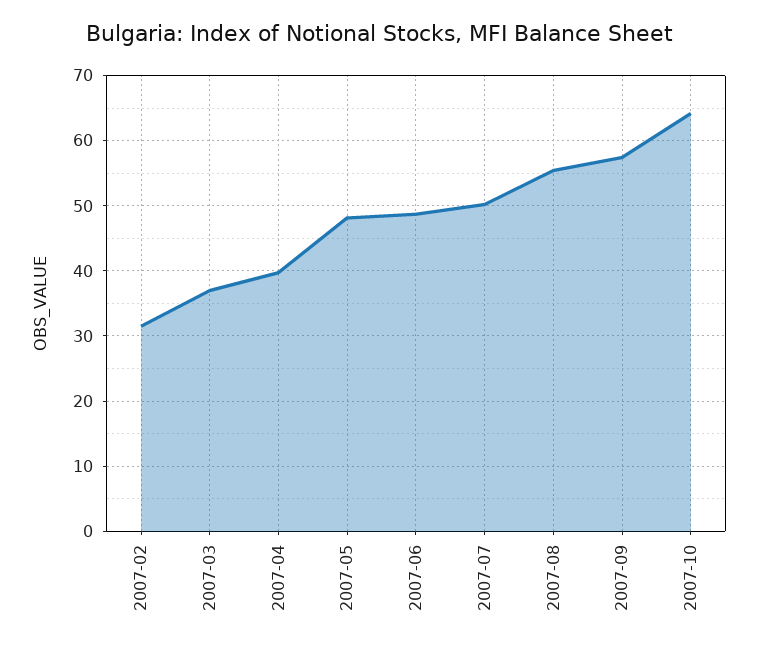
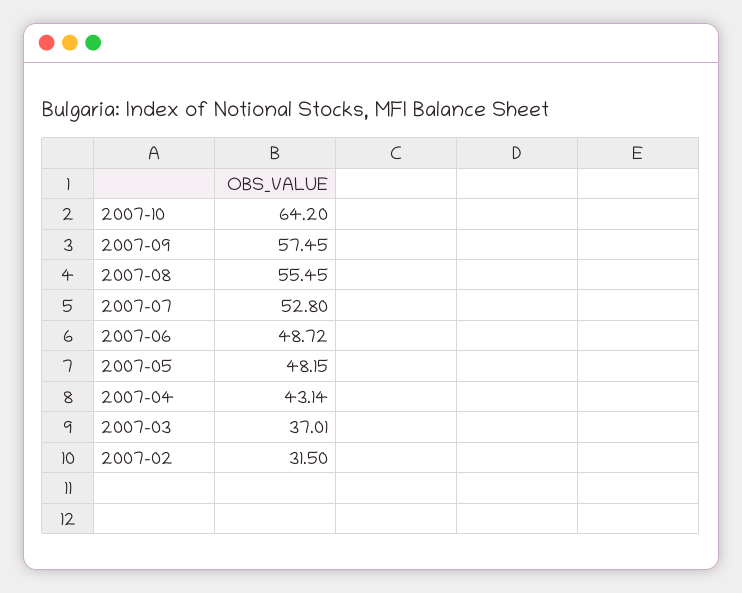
  {
    "2007-02": 31.5,
    "2007-03": 37.01,
-   "2007-04": 40,
+   "2007-04": 43.14,
    "2007-05": 48.15,
    "2007-06": 48.72,
-   "2007-07": 50,
+   "2007-07": 52.8,
    "2007-08": 55.45,
    "2007-09": 57.45,
    "2007-10": 64.2
  }

